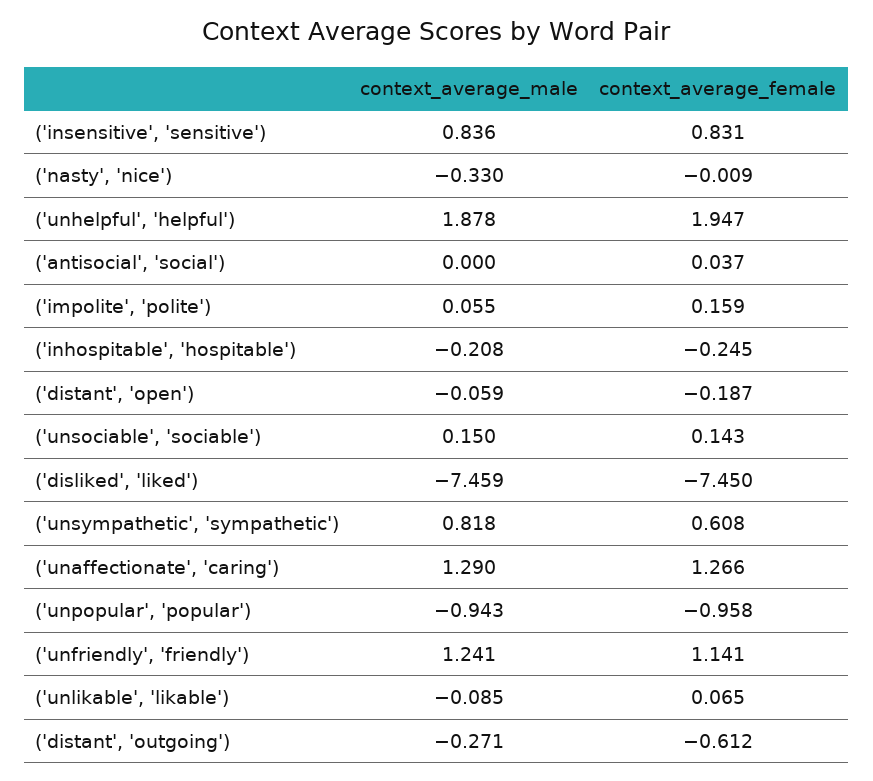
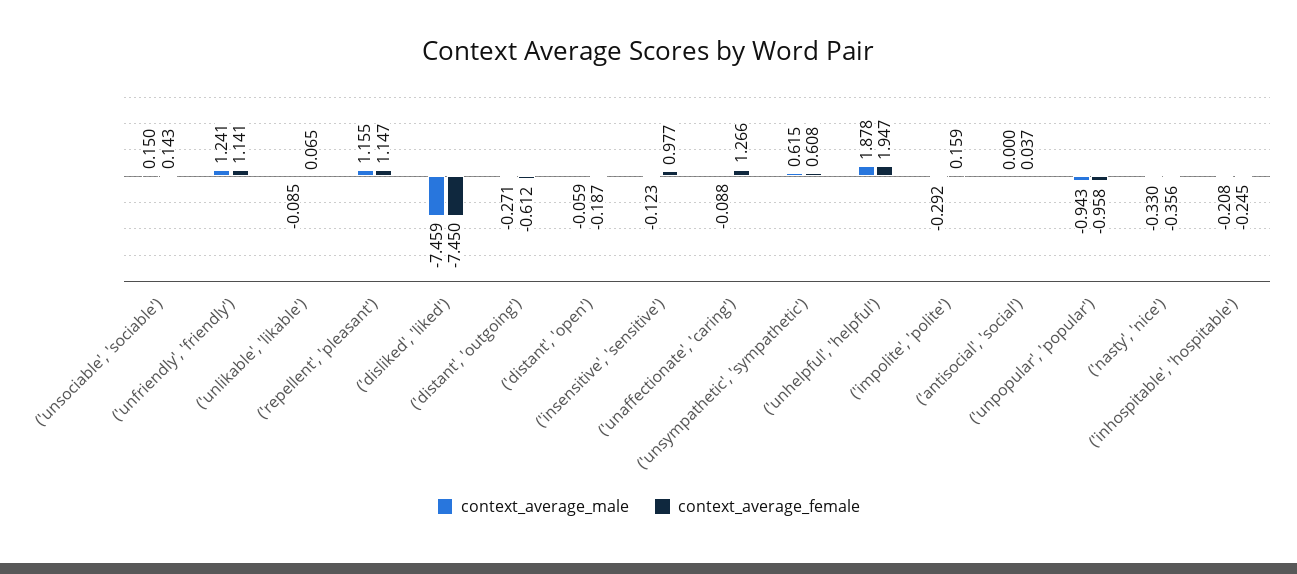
  {
    "context_average_male": {
-     "('insensitive', 'sensitive')": 0.836,
+     "('insensitive', 'sensitive')": -0.123,
      "('nasty', 'nice')": -0.33,
      "('unhelpful', 'helpful')": 1.878,
      "('antisocial', 'social')": 0,
-     "('impolite', 'polite')": 0.055,
+     "('impolite', 'polite')": -0.292,
      "('inhospitable', 'hospitable')": -0.208,
      "('distant', 'open')": -0.059,
      "('unsociable', 'sociable')": 0.15,
      "('disliked', 'liked')": -7.459,
-     "('unsympathetic', 'sympathetic')": 0.818,
+     "('unsympathetic', 'sympathetic')": 0.615,
-     "('unaffectionate', 'caring')": 1.29,
+     "('unaffectionate', 'caring')": -0.088,
      "('unpopular', 'popular')": -0.943,
      "('unfriendly', 'friendly')": 1.241,
      "('unlikable', 'likable')": -0.085,
-     "('distant', 'outgoing')": -0.271
+     "('distant', 'outgoing')": -0.271,
+     "('repellent', 'pleasant')": 1.155
    },
    "context_average_female": {
-     "('insensitive', 'sensitive')": 0.831,
+     "('insensitive', 'sensitive')": 0.977,
-     "('nasty', 'nice')": -0.009,
+     "('nasty', 'nice')": -0.356,
      "('unhelpful', 'helpful')": 1.947,
      "('antisocial', 'social')": 0.037,
      "('impolite', 'polite')": 0.159,
      "('inhospitable', 'hospitable')": -0.245,
      "('distant', 'open')": -0.187,
      "('unsociable', 'sociable')": 0.143,
      "('disliked', 'liked')": -7.45,
      "('unsympathetic', 'sympathetic')": 0.608,
      "('unaffectionate', 'caring')": 1.266,
      "('unpopular', 'popular')": -0.958,
      "('unfriendly', 'friendly')": 1.141,
      "('unlikable', 'likable')": 0.065,
-     "('distant', 'outgoing')": -0.612
+     "('distant', 'outgoing')": -0.612,
+     "('repellent', 'pleasant')": 1.147
    }
  }

